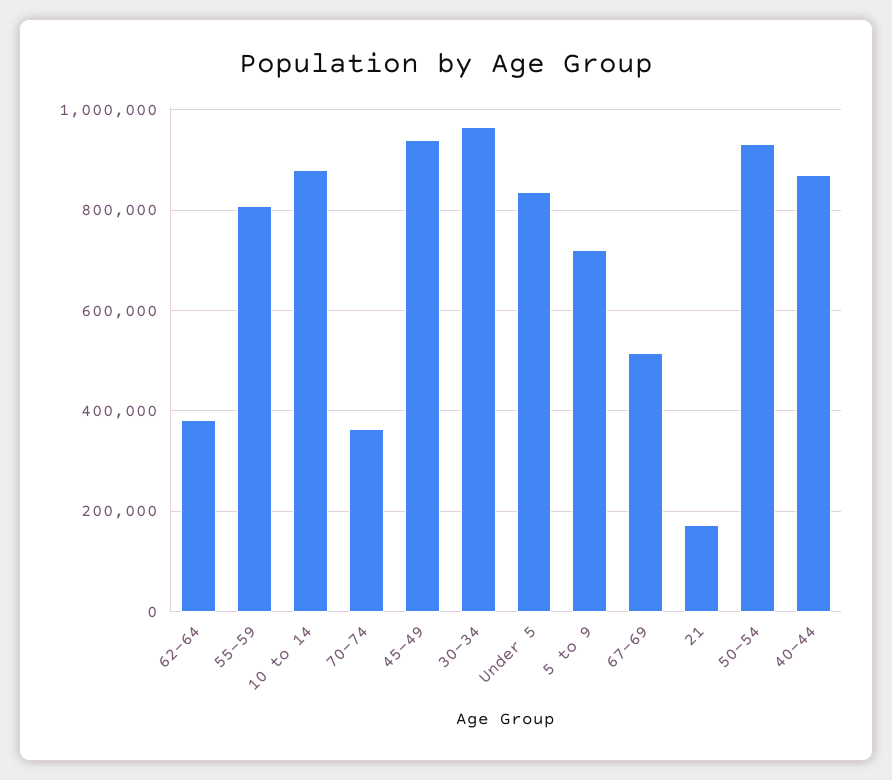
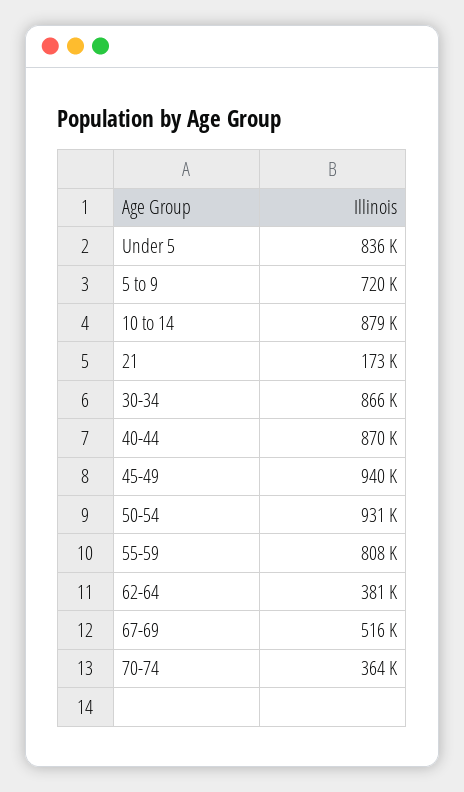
  {
    "62-64": 381000,
    "55-59": 808000,
    "10 to 14": 879000,
    "70-74": 364000,
    "45-49": 940000,
-   "30-34": 960000,
+   "30-34": 866000,
    "Under 5": 836000,
    "5 to 9": 720000,
    "67-69": 516000,
    "21": 173000,
    "50-54": 931000,
    "40-44": 870000
  }

